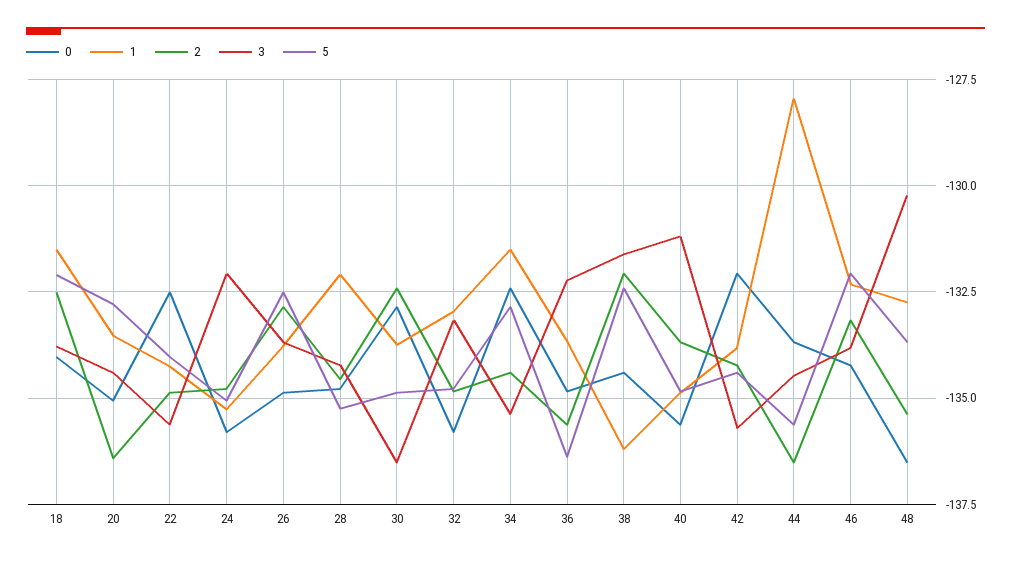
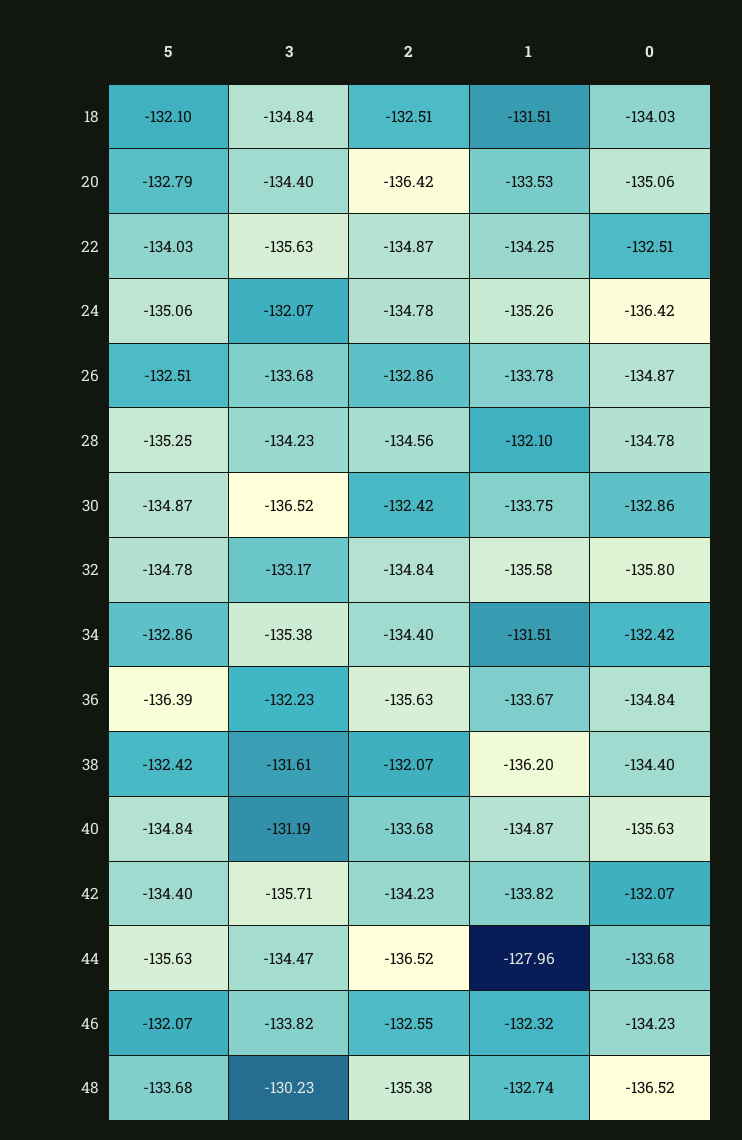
  {
    "0": {
      "18": -134.03,
      "20": -135.06,
      "22": -132.51,
-     "24": -135.75,
+     "24": -136.42,
      "26": -134.87,
      "28": -134.78,
      "30": -132.86,
      "32": -135.8,
      "34": -132.42,
      "36": -134.84,
      "38": -134.4,
      "40": -135.63,
      "42": -132.07,
      "44": -133.68,
      "46": -134.23,
      "48": -136.52
    },
    "1": {
      "18": -131.51,
      "20": -133.53,
      "22": -134.25,
      "24": -135.26,
      "26": -133.78,
      "28": -132.1,
      "30": -133.75,
-     "32": -133,
+     "32": -135.58,
      "34": -131.51,
      "36": -133.67,
      "38": -136.2,
      "40": -134.87,
      "42": -133.82,
      "44": -127.96,
      "46": -132.32,
      "48": -132.74
    },
    "2": {
      "18": -132.51,
      "20": -136.42,
      "22": -134.87,
      "24": -134.78,
      "26": -132.86,
      "28": -134.56,
      "30": -132.42,
      "32": -134.84,
      "34": -134.4,
      "36": -135.63,
      "38": -132.07,
      "40": -133.68,
      "42": -134.23,
      "44": -136.52,
-     "46": -133.25,
+     "46": -132.55,
      "48": -135.38
    },
    "3": {
-     "18": -133.75,
+     "18": -134.84,
      "20": -134.4,
      "22": -135.63,
      "24": -132.07,
      "26": -133.68,
      "28": -134.23,
      "30": -136.52,
      "32": -133.17,
      "34": -135.38,
      "36": -132.23,
      "38": -131.61,
      "40": -131.19,
      "42": -135.71,
      "44": -134.47,
      "46": -133.82,
      "48": -130.23
    },
    "5": {
      "18": -132.1,
      "20": -132.79,
      "22": -134.03,
      "24": -135.06,
      "26": -132.51,
      "28": -135.25,
      "30": -134.87,
      "32": -134.78,
      "34": -132.86,
      "36": -136.39,
      "38": -132.42,
      "40": -134.84,
      "42": -134.4,
      "44": -135.63,
      "46": -132.07,
      "48": -133.68
    }
  }

